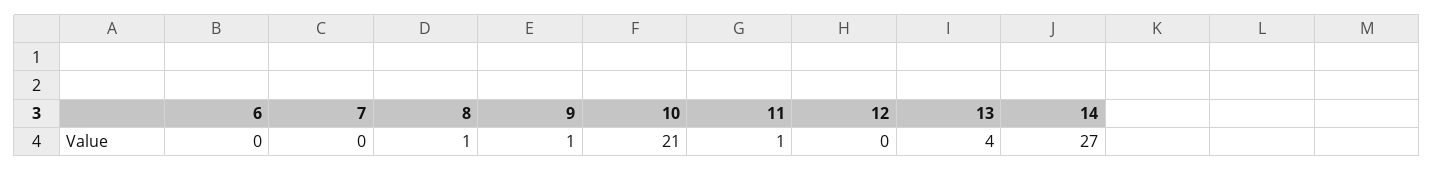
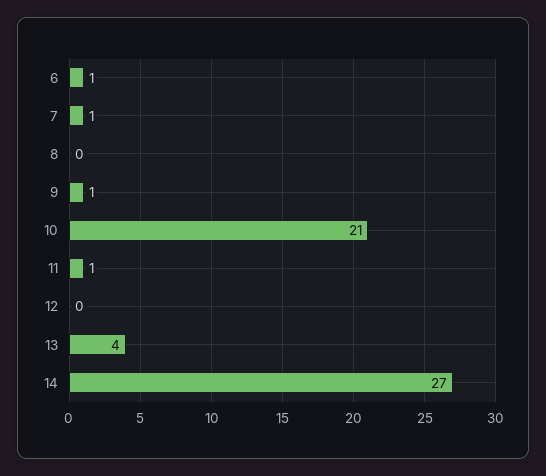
  {
-   "6": 0,
+   "6": 1,
-   "7": 0,
+   "7": 1,
-   "8": 1,
+   "8": 0,
    "9": 1,
    "10": 21,
    "11": 1,
    "12": 0,
    "13": 4,
    "14": 27
  }

